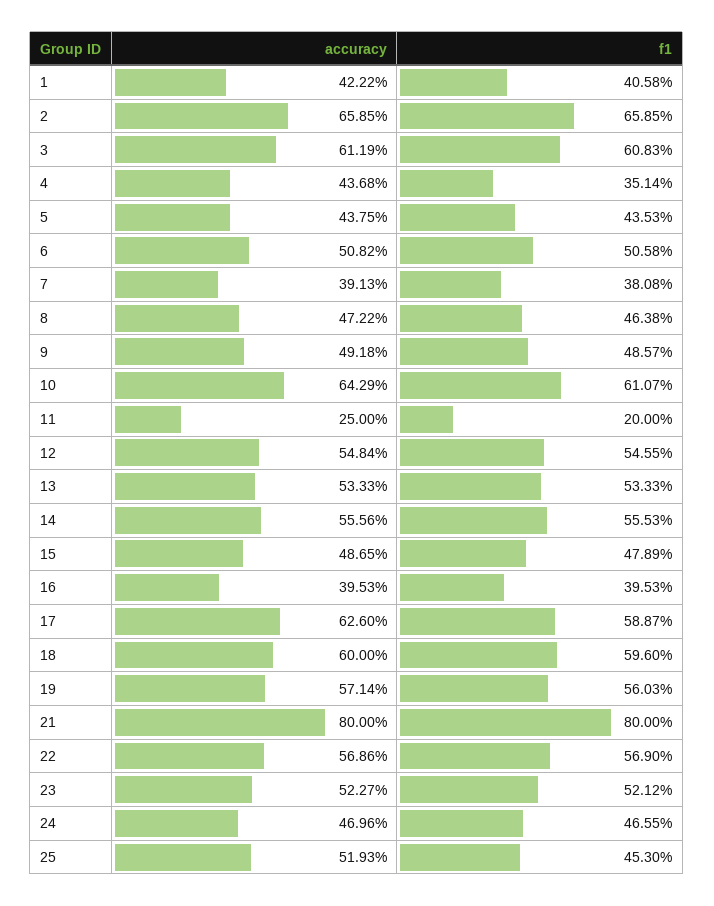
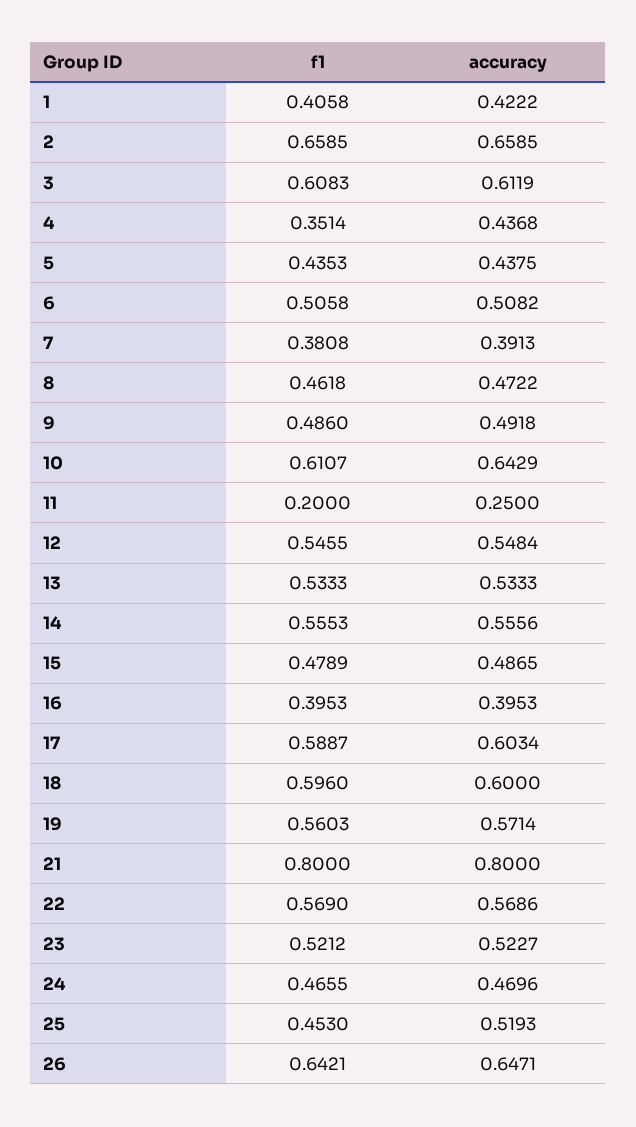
  {
    "accuracy": {
      "1": 0.4222,
      "2": 0.6585,
      "3": 0.6119,
      "4": 0.4368,
      "5": 0.4375,
      "6": 0.5082,
      "7": 0.3913,
      "8": 0.4722,
      "9": 0.4918,
      "10": 0.6429,
      "11": 0.25,
      "12": 0.5484,
      "13": 0.5333,
      "14": 0.5556,
      "15": 0.4865,
      "16": 0.3953,
-     "17": 0.626,
+     "17": 0.6034,
      "18": 0.6,
      "19": 0.5714,
      "21": 0.8,
      "22": 0.5686,
      "23": 0.5227,
      "24": 0.4696,
-     "25": 0.5193
+     "25": 0.5193,
+     "26": 0.6471
    },
    "f1": {
      "1": 0.4058,
      "2": 0.6585,
      "3": 0.6083,
      "4": 0.3514,
      "5": 0.4353,
      "6": 0.5058,
      "7": 0.3808,
-     "8": 0.4638,
+     "8": 0.4618,
-     "9": 0.4857,
+     "9": 0.486,
      "10": 0.6107,
      "11": 0.2,
      "12": 0.5455,
      "13": 0.5333,
      "14": 0.5553,
      "15": 0.4789,
      "16": 0.3953,
      "17": 0.5887,
      "18": 0.596,
      "19": 0.5603,
      "21": 0.8,
      "22": 0.569,
      "23": 0.5212,
      "24": 0.4655,
-     "25": 0.453
+     "25": 0.453,
+     "26": 0.6421
    }
  }

